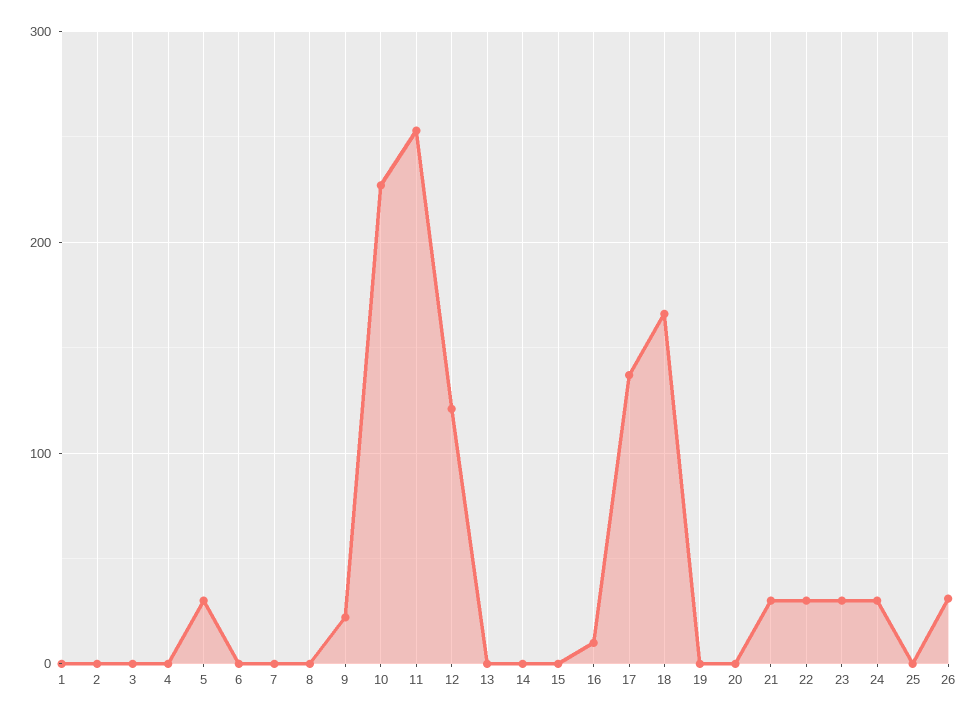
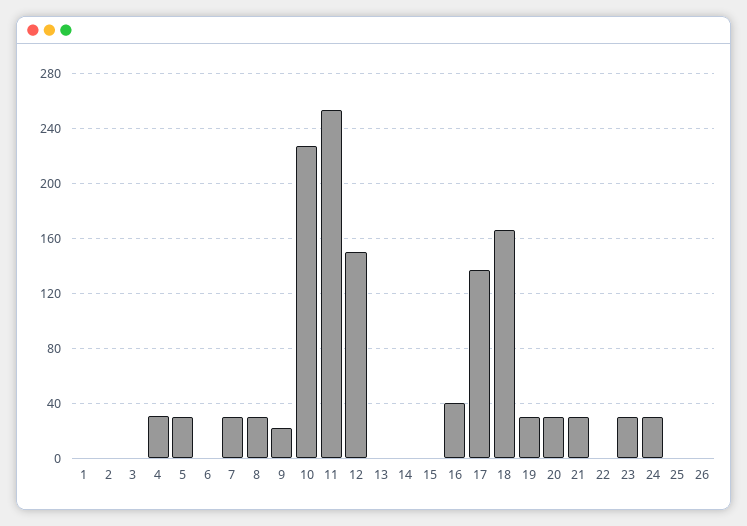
  {
    "1": 0,
    "2": 0,
    "3": 0,
-   "4": 0,
+   "4": 30,
    "5": 30,
    "6": 0,
-   "7": 0,
+   "7": 30,
-   "8": 0,
+   "8": 30,
    "9": 20,
    "10": 225,
    "11": 255,
-   "12": 120,
+   "12": 150,
    "13": 0,
    "14": 0,
    "15": 0,
-   "16": 10,
+   "16": 40,
    "17": 135,
    "18": 165,
-   "19": 0,
+   "19": 30,
-   "20": 0,
+   "20": 30,
    "21": 30,
-   "22": 30,
+   "22": 0,
    "23": 30,
    "24": 30,
    "25": 0,
-   "26": 30
+   "26": 0
  }

